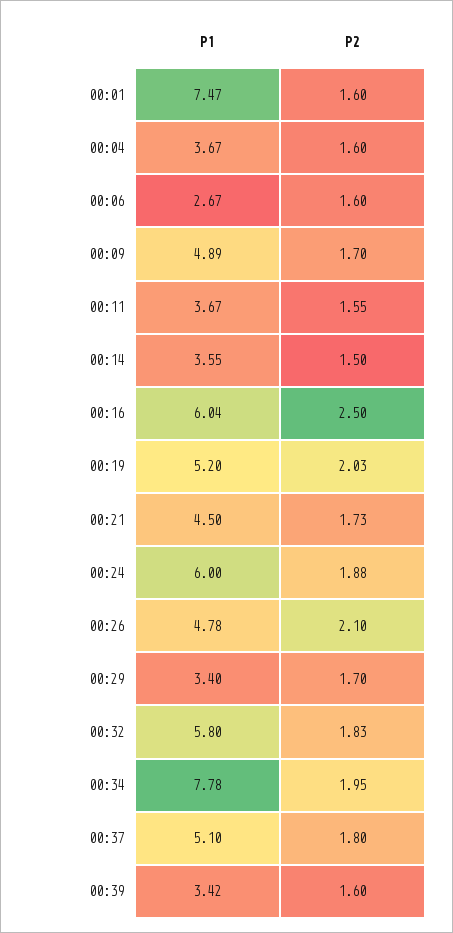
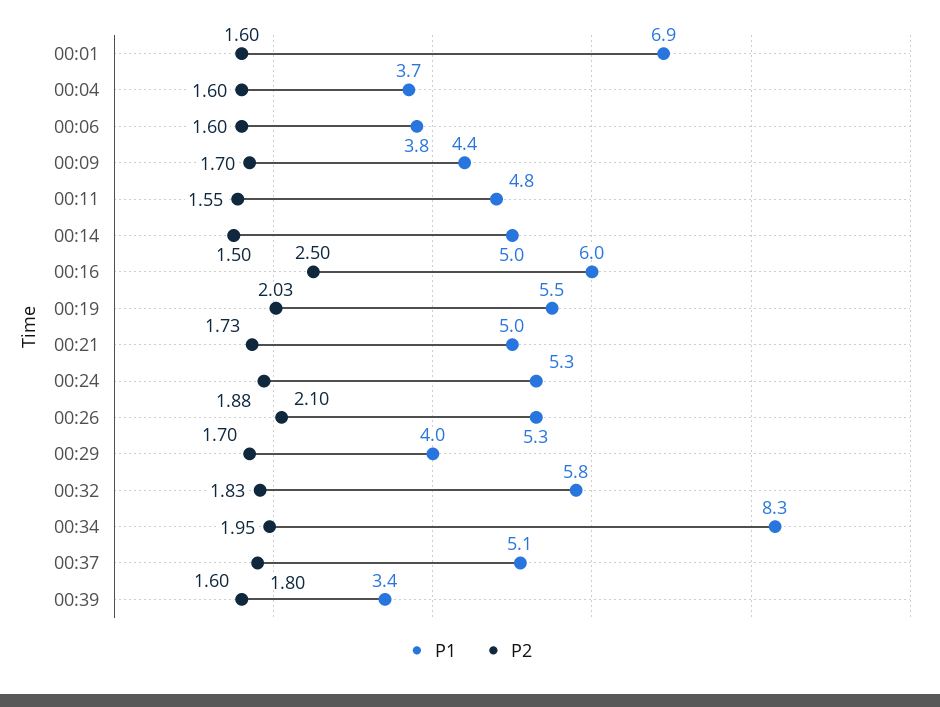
  {
    "P1": {
-     "00:01": 7.47,
+     "00:01": 6.9,
      "00:04": 3.67,
-     "00:06": 2.67,
+     "00:06": 3.8,
-     "00:09": 4.89,
+     "00:09": 4.4,
-     "00:11": 3.67,
+     "00:11": 4.8,
-     "00:14": 3.55,
+     "00:14": 5,
      "00:16": 6.04,
-     "00:19": 5.2,
+     "00:19": 5.5,
-     "00:21": 4.5,
+     "00:21": 5,
-     "00:24": 6,
+     "00:24": 5.3,
-     "00:26": 4.78,
+     "00:26": 5.3,
-     "00:29": 3.4,
+     "00:29": 4,
      "00:32": 5.8,
-     "00:34": 7.78,
+     "00:34": 8.3,
      "00:37": 5.1,
      "00:39": 3.42
    },
    "P2": {
      "00:01": 1.6,
      "00:04": 1.6,
      "00:06": 1.6,
      "00:09": 1.7,
      "00:11": 1.55,
      "00:14": 1.5,
      "00:16": 2.5,
      "00:19": 2.03,
      "00:21": 1.73,
      "00:24": 1.88,
      "00:26": 2.1,
      "00:29": 1.7,
      "00:32": 1.83,
      "00:34": 1.95,
      "00:37": 1.8,
      "00:39": 1.6
    }
  }

